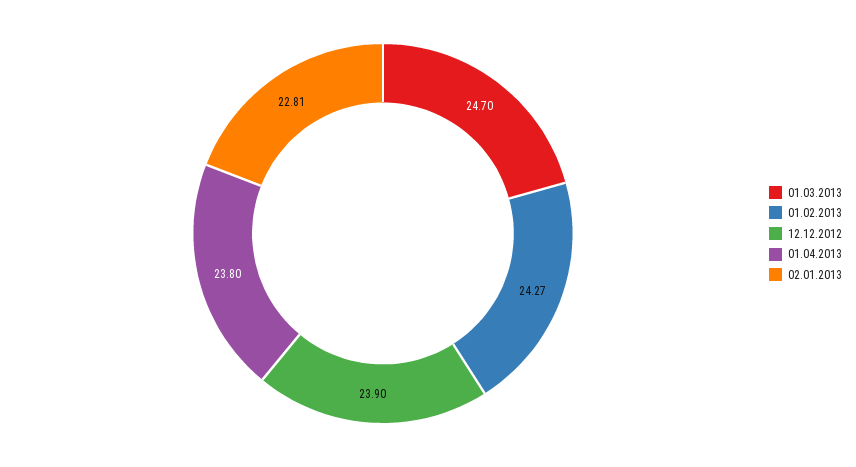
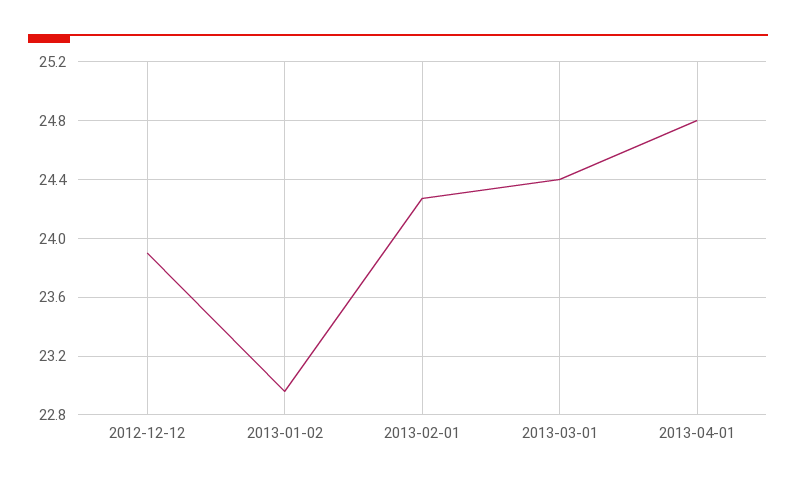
  {
-   "01.03.2013": 24.7,
+   "01.03.2013": 24.4,
    "01.02.2013": 24.27,
    "12.12.2012": 23.9,
-   "01.04.2013": 23.8,
+   "01.04.2013": 24.8,
-   "02.01.2013": 22.81
+   "02.01.2013": 22.95
  }

